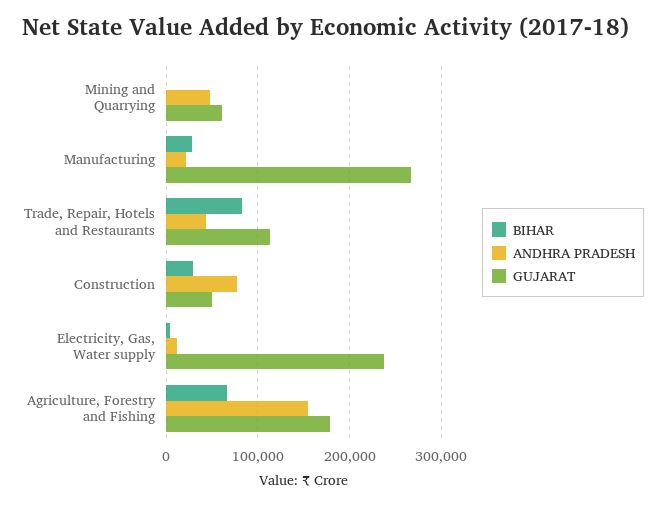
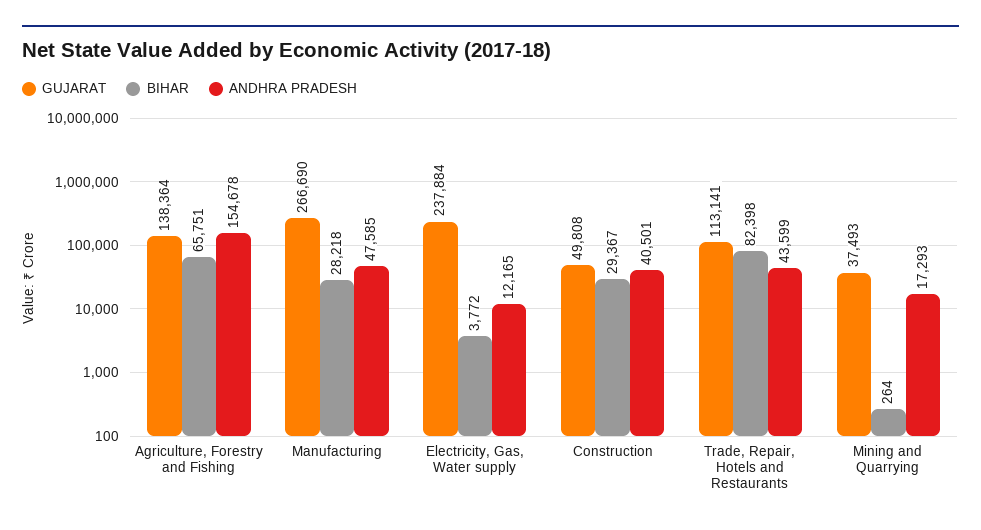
  {
    "BIHAR": {
      "Mining and Quarrying": 264,
      "Manufacturing": 28218,
      "Trade, Repair, Hotels and Restaurants": 82398,
      "Construction": 29367,
      "Electricity, Gas, Water supply": 3772,
      "Agriculture, Forestry and Fishing": 65751
    },
    "ANDHRA PRADESH": {
-     "Mining and Quarrying": 50000,
+     "Mining and Quarrying": 17293,
-     "Manufacturing": 20000,
+     "Manufacturing": 47585,
      "Trade, Repair, Hotels and Restaurants": 43599,
-     "Construction": 80000,
+     "Construction": 40501,
      "Electricity, Gas, Water supply": 12165,
      "Agriculture, Forestry and Fishing": 154678
    },
    "GUJARAT": {
-     "Mining and Quarrying": 60000,
+     "Mining and Quarrying": 37493,
      "Manufacturing": 266690,
      "Trade, Repair, Hotels and Restaurants": 113141,
      "Construction": 49808,
      "Electricity, Gas, Water supply": 237884,
-     "Agriculture, Forestry and Fishing": 180000
+     "Agriculture, Forestry and Fishing": 138364
    }
  }

